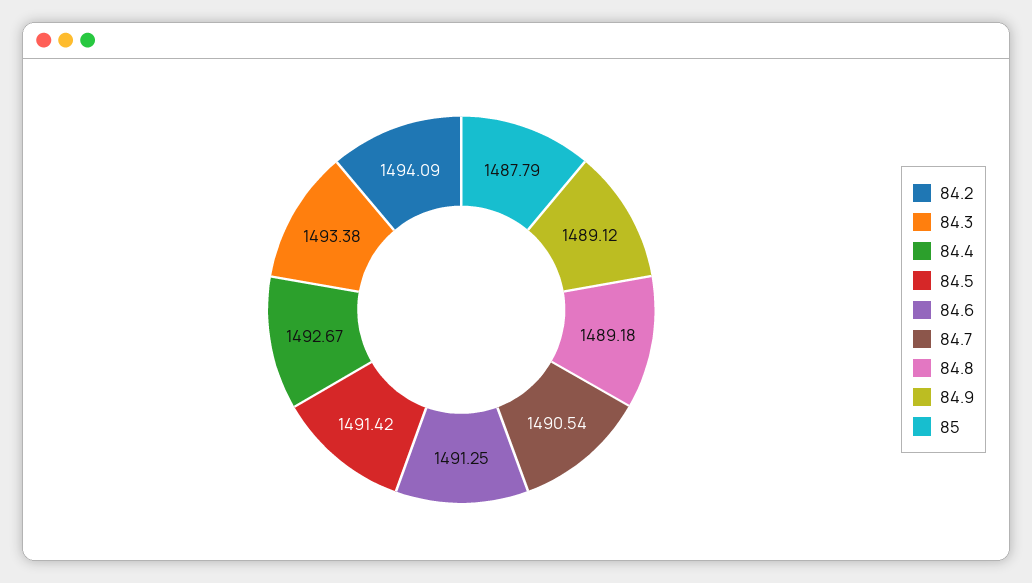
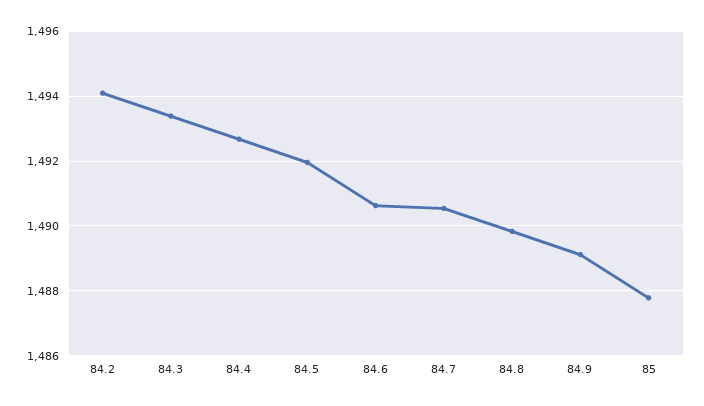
  {
    "84.2": 1494.09,
    "84.3": 1493.38,
    "84.4": 1492.67,
-   "84.5": 1491.42,
+   "84.5": 1492,
-   "84.6": 1491.25,
+   "84.6": 1490.6,
    "84.7": 1490.54,
-   "84.8": 1489.18,
+   "84.8": 1489.8,
    "84.9": 1489.12,
    "85": 1487.79
  }

